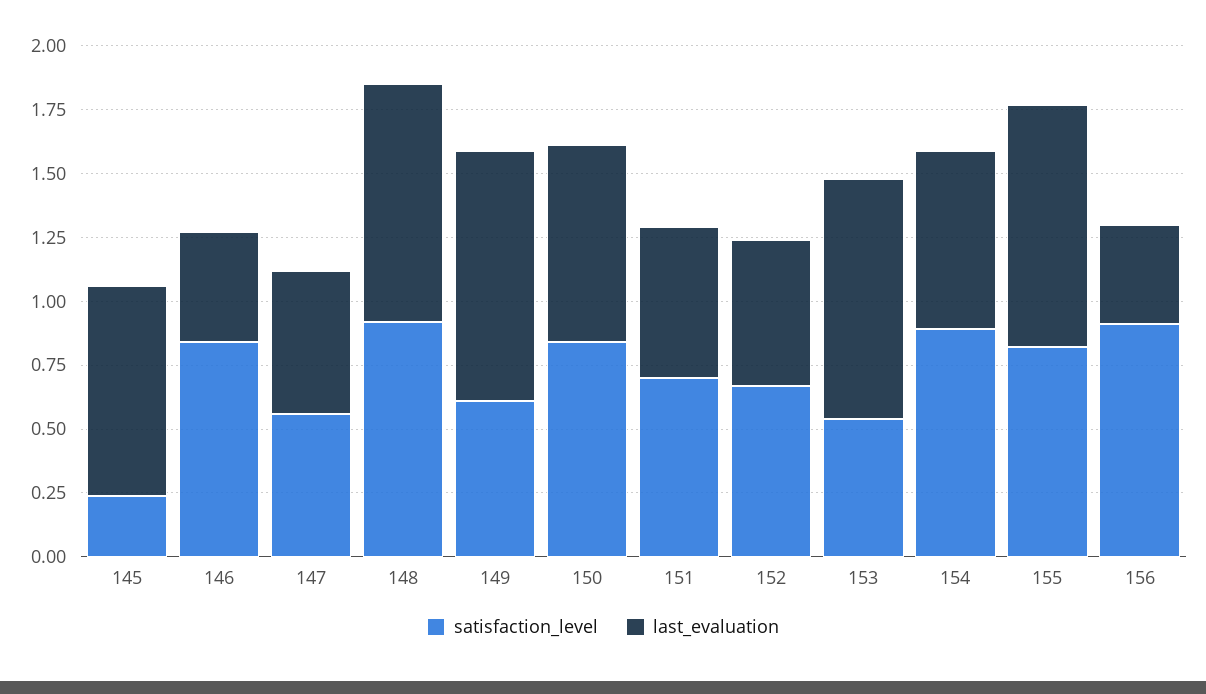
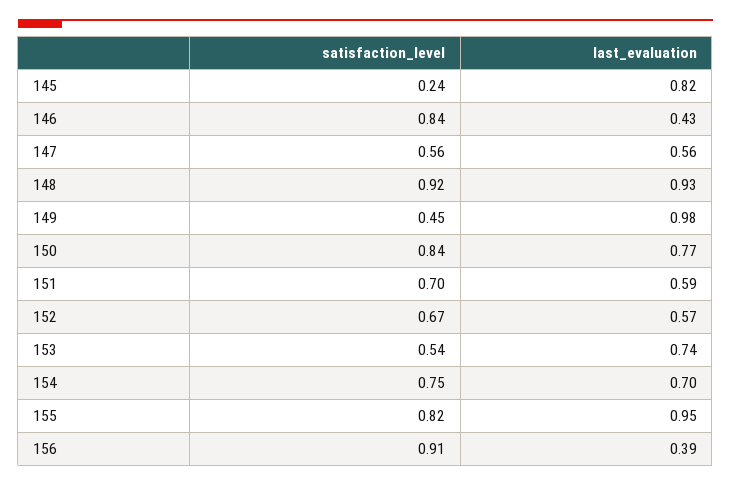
  {
    "satisfaction_level": {
      "145": 0.24,
      "146": 0.84,
      "147": 0.56,
      "148": 0.92,
-     "149": 0.6,
+     "149": 0.45,
      "150": 0.84,
      "151": 0.7,
      "152": 0.67,
      "153": 0.54,
-     "154": 0.9,
+     "154": 0.75,
      "155": 0.82,
      "156": 0.91
    },
    "last_evaluation": {
      "145": 0.82,
      "146": 0.43,
      "147": 0.56,
      "148": 0.93,
      "149": 0.98,
      "150": 0.77,
      "151": 0.59,
      "152": 0.57,
-     "153": 0.95,
+     "153": 0.74,
      "154": 0.7,
      "155": 0.95,
      "156": 0.39
    }
  }

